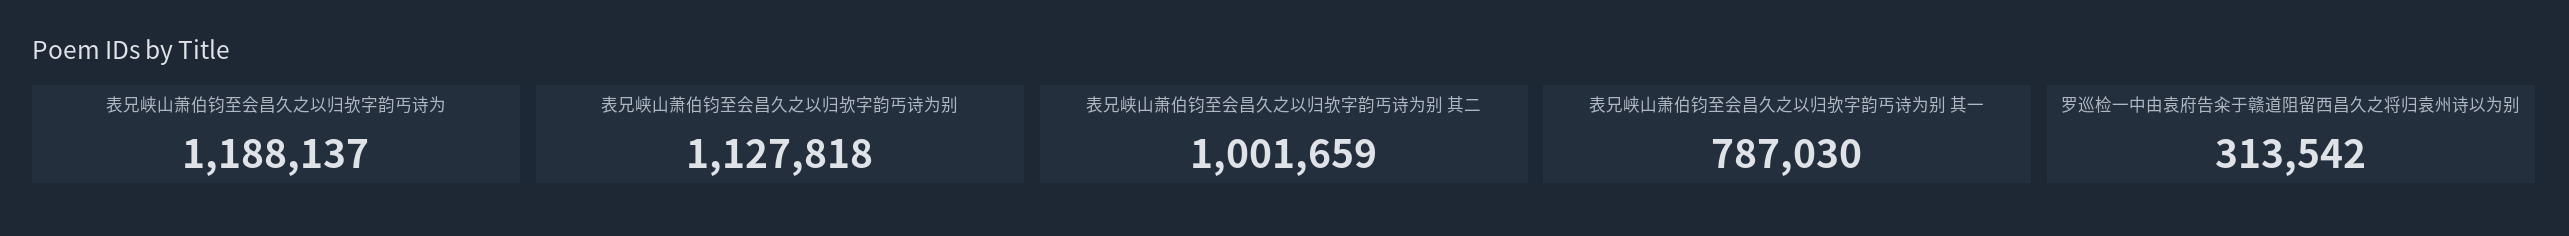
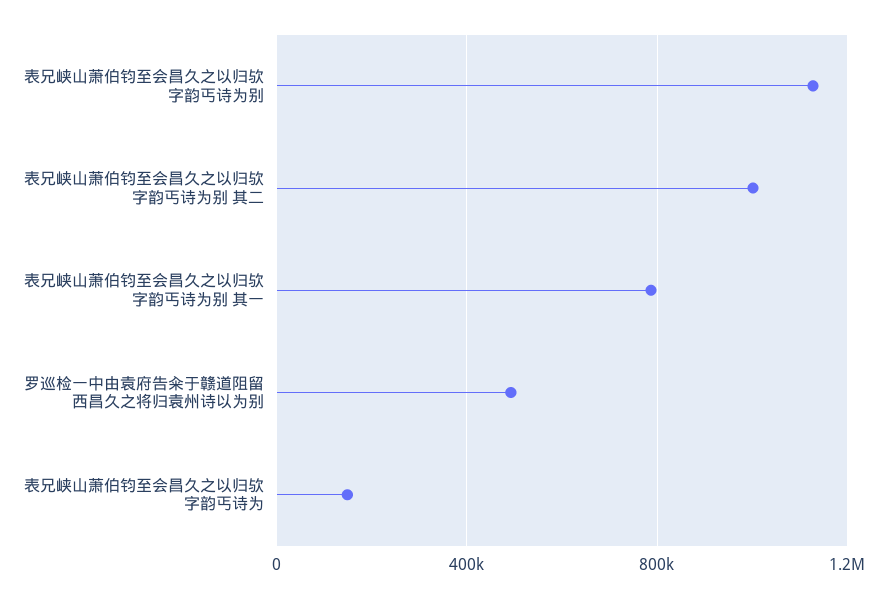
  {
-   "表兄峡山萧伯钧至会昌久之以归欤字韵丐诗为": 1188137,
+   "表兄峡山萧伯钧至会昌久之以归欤字韵丐诗为": 150000,
    "表兄峡山萧伯钧至会昌久之以归欤字韵丐诗为别": 1127818,
    "表兄峡山萧伯钧至会昌久之以归欤字韵丐诗为别 其二": 1001659,
    "表兄峡山萧伯钧至会昌久之以归欤字韵丐诗为别 其一": 787030,
-   "罗巡检一中由袁府告籴于赣道阻留西昌久之将归袁州诗以为别": 313542
+   "罗巡检一中由袁府告籴于赣道阻留西昌久之将归袁州诗以为别": 500000
  }

